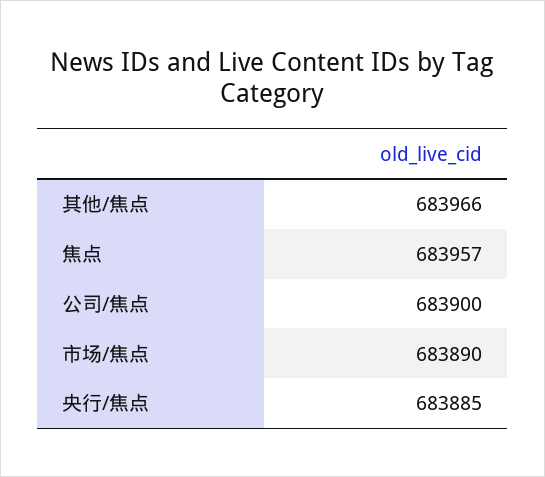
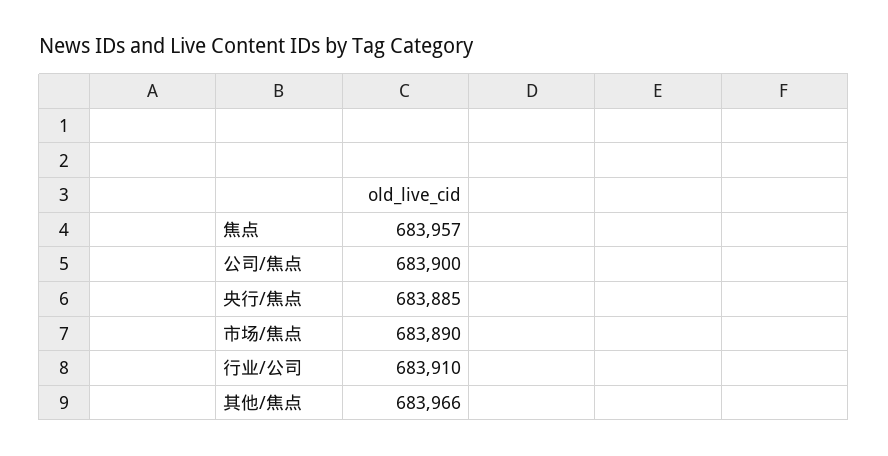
  {
    "其他/焦点": 683966,
    "焦点": 683957,
    "公司/焦点": 683900,
    "市场/焦点": 683890,
-   "央行/焦点": 683885
+   "央行/焦点": 683885,
+   "行业/公司": 683910
  }

